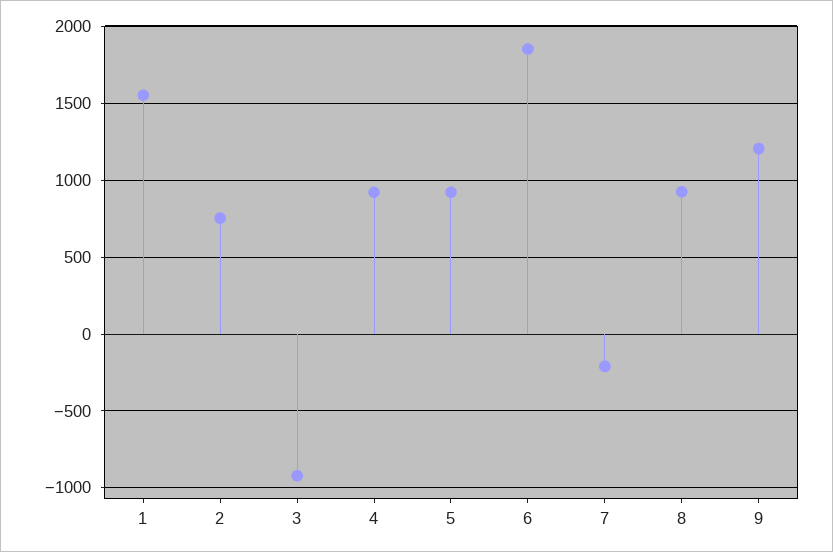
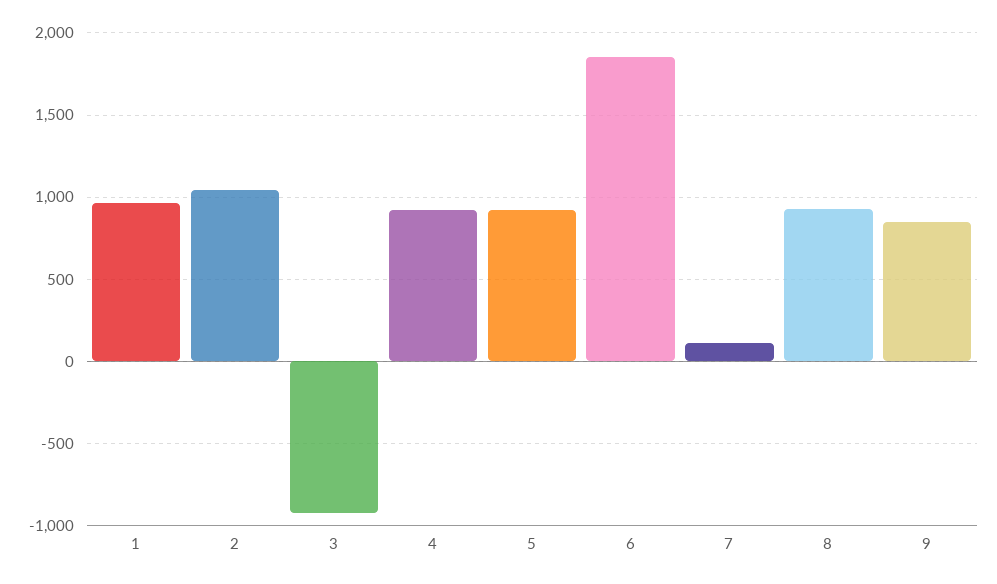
  {
-   "1": 1550,
+   "1": 950,
-   "2": 750,
+   "2": 1050,
    "3": -900,
    "4": 900,
    "5": 900,
    "6": 1850,
-   "7": -200,
+   "7": 100,
    "8": 900,
-   "9": 1200
+   "9": 850
  }

